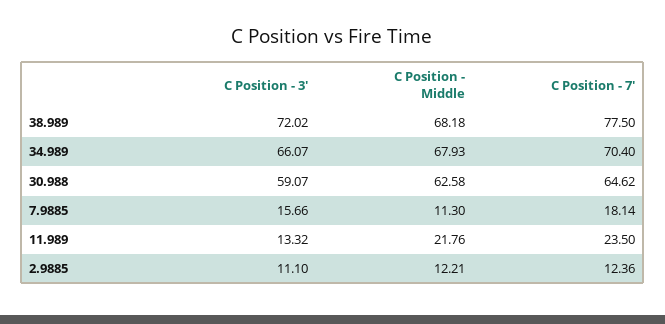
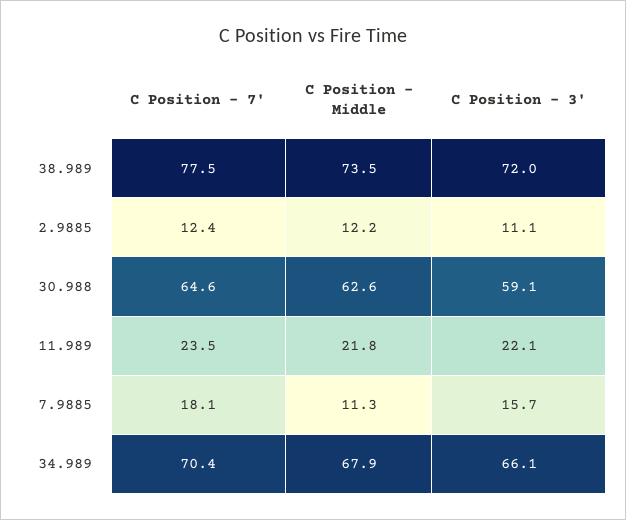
  {
    "C Position - 3'": {
      "38.989": 72.02,
      "34.989": 66.07,
      "30.988": 59.07,
      "7.9885": 15.66,
-     "11.989": 13.32,
+     "11.989": 22.1,
      "2.9885": 11.1
    },
    "C Position - Middle": {
-     "38.989": 68.18,
+     "38.989": 73.5,
      "34.989": 67.93,
      "30.988": 62.58,
      "7.9885": 11.3,
      "11.989": 21.76,
      "2.9885": 12.21
    },
    "C Position - 7'": {
      "38.989": 77.5,
      "34.989": 70.4,
      "30.988": 64.62,
      "7.9885": 18.14,
      "11.989": 23.5,
      "2.9885": 12.36
    }
  }

